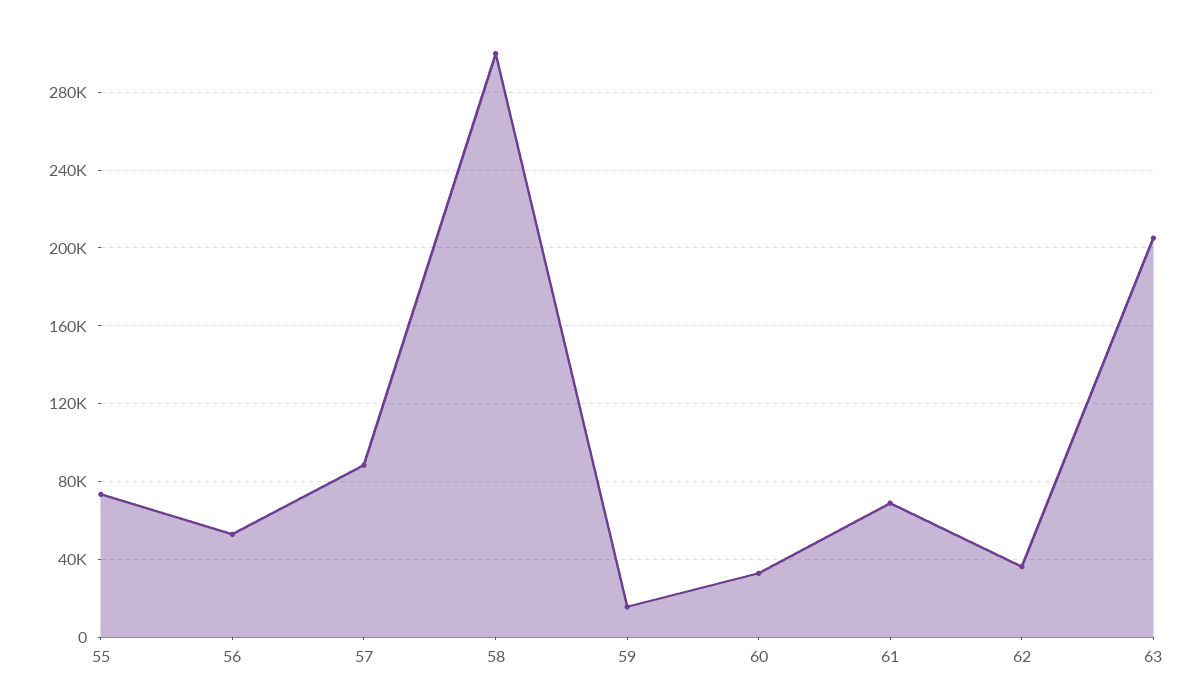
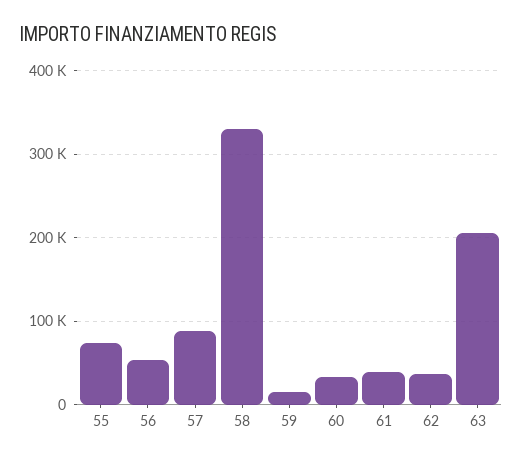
  {
    "55": 75000,
    "56": 55000,
    "57": 90000,
-   "58": 300000,
+   "58": 330000,
    "59": 15000,
    "60": 35000,
-   "61": 70000,
+   "61": 40000,
    "62": 35000,
    "63": 205000
  }

